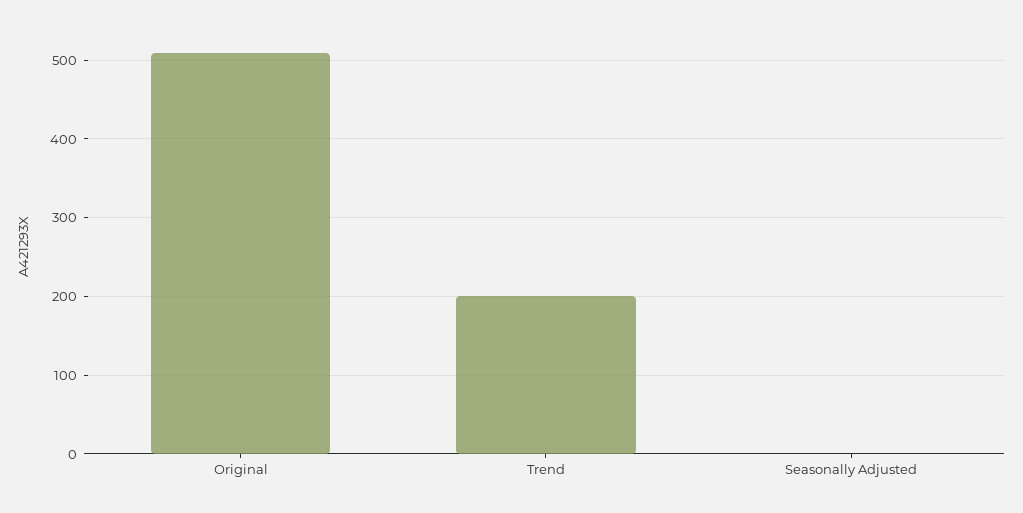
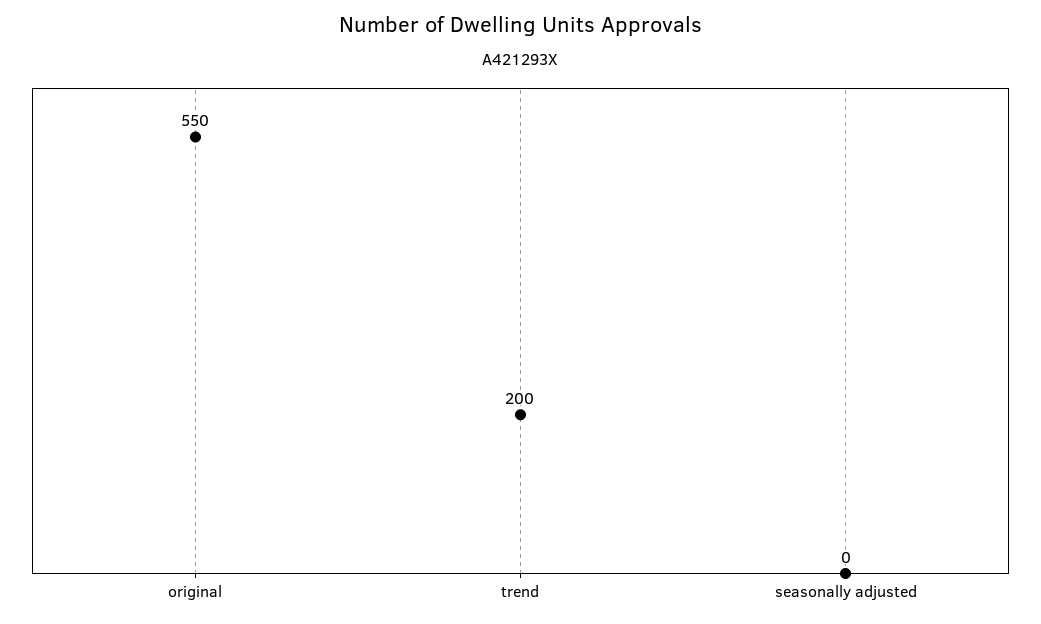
  {
-   "Original": 510,
+   "Original": 550,
    "Trend": 200,
    "Seasonally Adjusted": 0
  }

